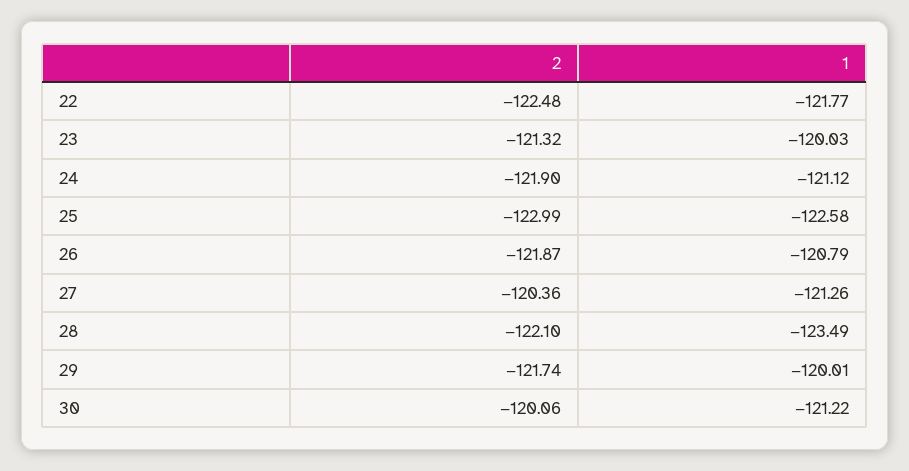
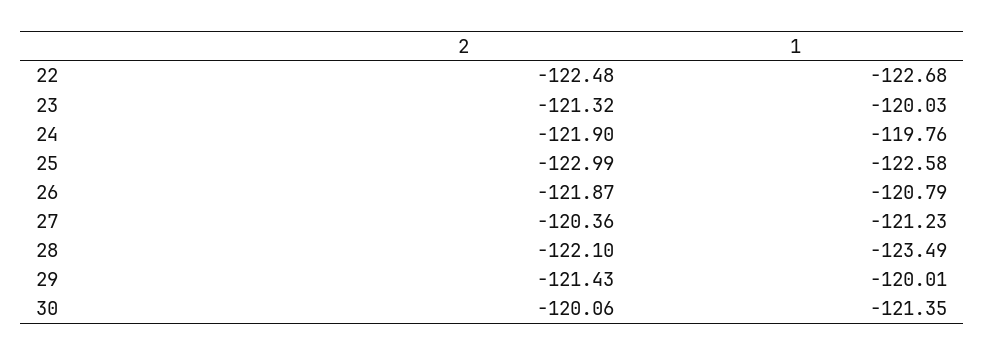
  {
    "2": {
      "22": -122.48,
      "23": -121.32,
      "24": -121.9,
      "25": -122.99,
      "26": -121.87,
      "27": -120.36,
      "28": -122.1,
-     "29": -121.74,
+     "29": -121.43,
      "30": -120.06
    },
    "1": {
-     "22": -121.77,
+     "22": -122.68,
      "23": -120.03,
-     "24": -121.12,
+     "24": -119.76,
      "25": -122.58,
      "26": -120.79,
-     "27": -121.26,
+     "27": -121.23,
      "28": -123.49,
      "29": -120.01,
-     "30": -121.22
+     "30": -121.35
    }
  }

